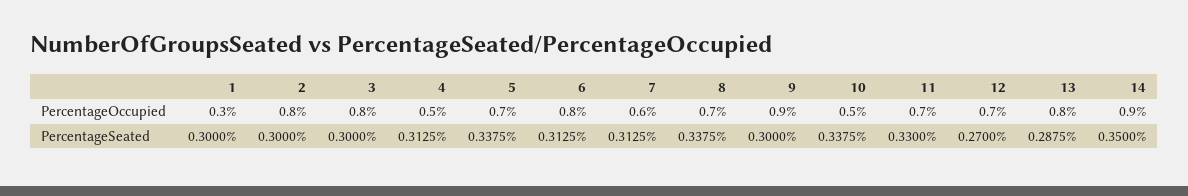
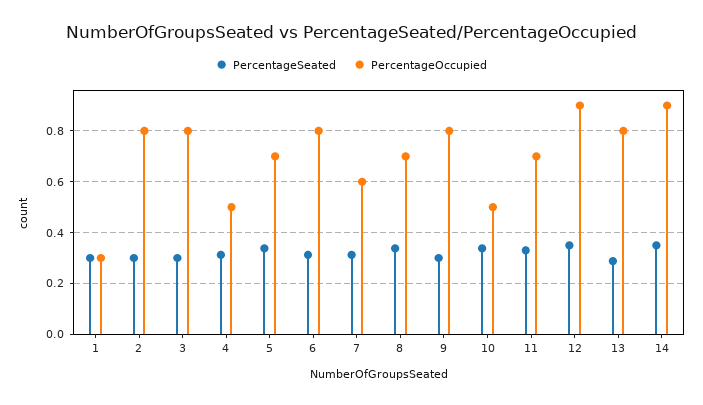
  {
    "PercentageOccupied": {
      "1": 0.3,
      "2": 0.8,
      "3": 0.8,
      "4": 0.5,
      "5": 0.7,
      "6": 0.8,
      "7": 0.6,
      "8": 0.7,
-     "9": 0.9,
+     "9": 0.8,
      "10": 0.5,
      "11": 0.7,
-     "12": 0.7,
+     "12": 0.9,
      "13": 0.8,
      "14": 0.9
    },
    "PercentageSeated": {
      "1": 0.3,
      "2": 0.3,
      "3": 0.3,
      "4": 0.3125,
      "5": 0.3375,
      "6": 0.3125,
      "7": 0.3125,
      "8": 0.3375,
      "9": 0.3,
      "10": 0.3375,
      "11": 0.33,
-     "12": 0.27,
+     "12": 0.35,
      "13": 0.2875,
      "14": 0.35
    }
  }

